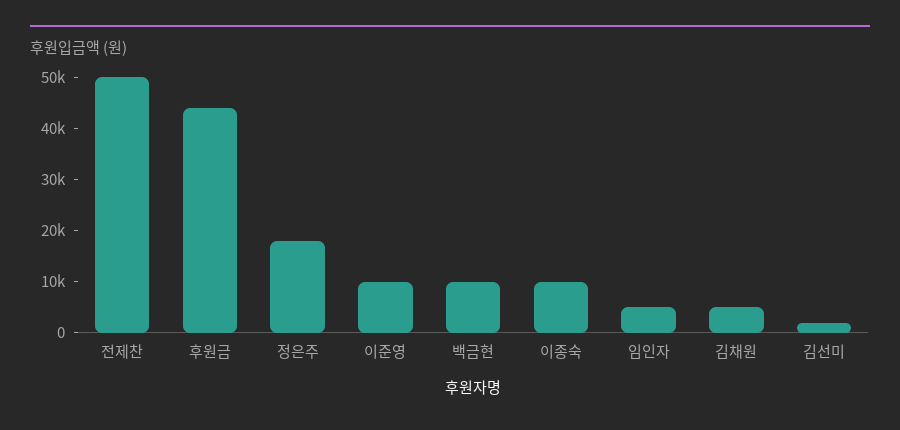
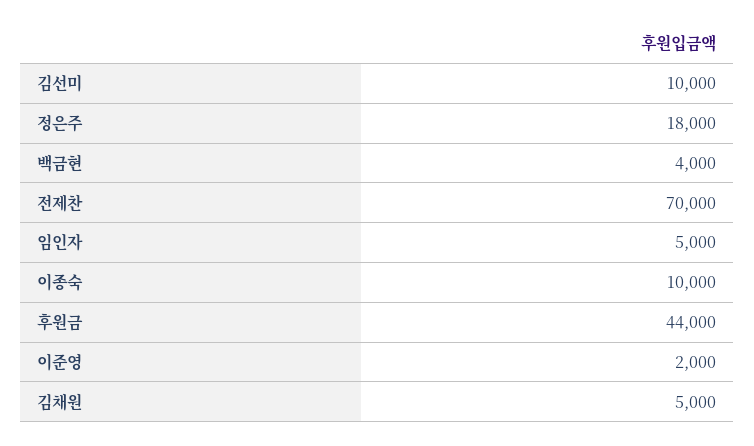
  {
-   "전제찬": 50000,
+   "전제찬": 70000,
    "후원금": 44000,
    "정은주": 18000,
-   "이준영": 10000,
+   "이준영": 2000,
-   "백금현": 10000,
+   "백금현": 4000,
    "이종숙": 10000,
    "임인자": 5000,
    "김채원": 5000,
-   "김선미": 2000
+   "김선미": 10000
  }

